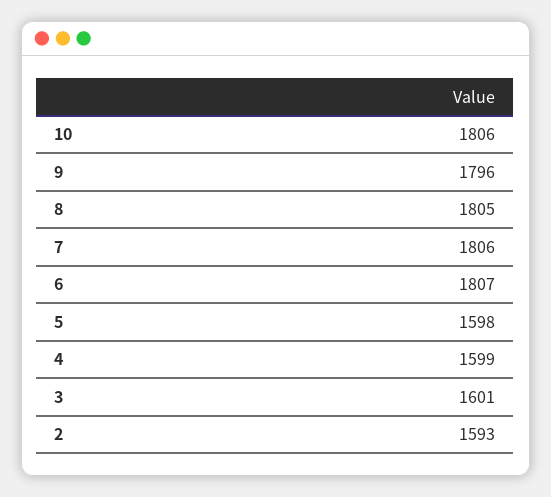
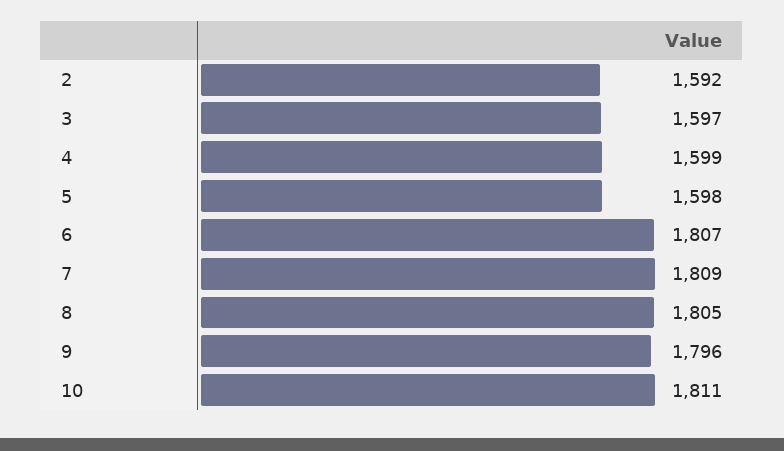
  {
-   "10": 1806,
+   "10": 1811,
    "9": 1796,
    "8": 1805,
-   "7": 1806,
+   "7": 1809,
    "6": 1807,
    "5": 1598,
    "4": 1599,
-   "3": 1601,
+   "3": 1597,
-   "2": 1593
+   "2": 1592
  }

